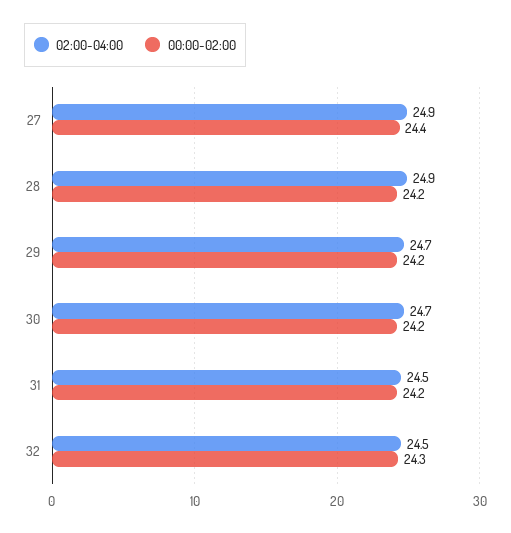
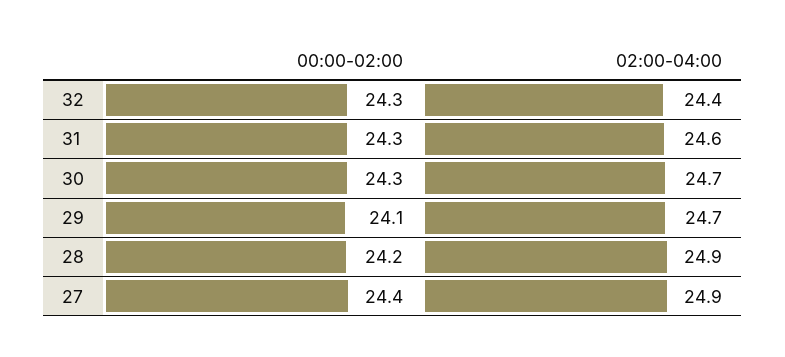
  {
    "02:00-04:00": {
      "27": 24.9,
      "28": 24.9,
      "29": 24.7,
      "30": 24.7,
-     "31": 24.5,
+     "31": 24.6,
-     "32": 24.5
+     "32": 24.4
    },
    "00:00-02:00": {
      "27": 24.4,
      "28": 24.2,
-     "29": 24.2,
+     "29": 24.1,
-     "30": 24.2,
+     "30": 24.3,
-     "31": 24.2,
+     "31": 24.3,
      "32": 24.3
    }
  }

